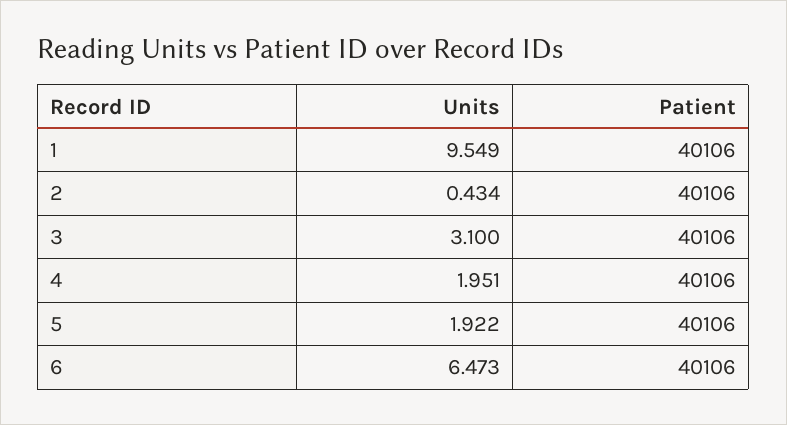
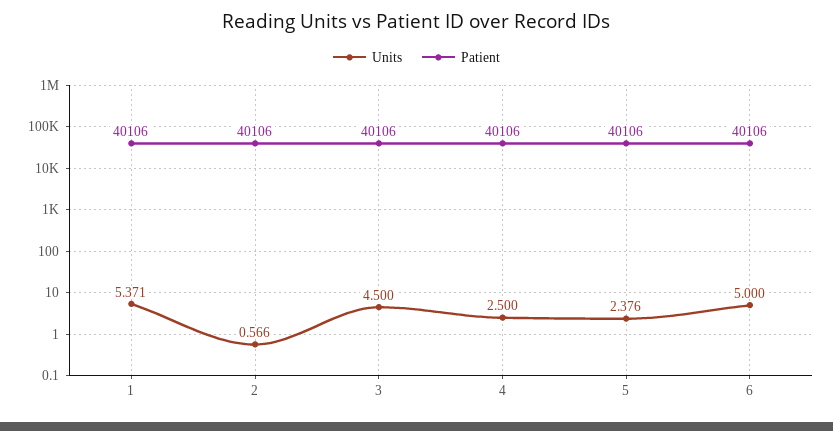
  {
    "Units": {
-     "1": 9.549,
+     "1": 5.371,
-     "2": 0.434,
+     "2": 0.566,
-     "3": 3.1,
+     "3": 4.5,
-     "4": 1.951,
+     "4": 2.5,
-     "5": 1.922,
+     "5": 2.376,
-     "6": 6.473
+     "6": 5
    },
    "Patient": {
      "1": 40106,
      "2": 40106,
      "3": 40106,
      "4": 40106,
      "5": 40106,
      "6": 40106
    }
  }

